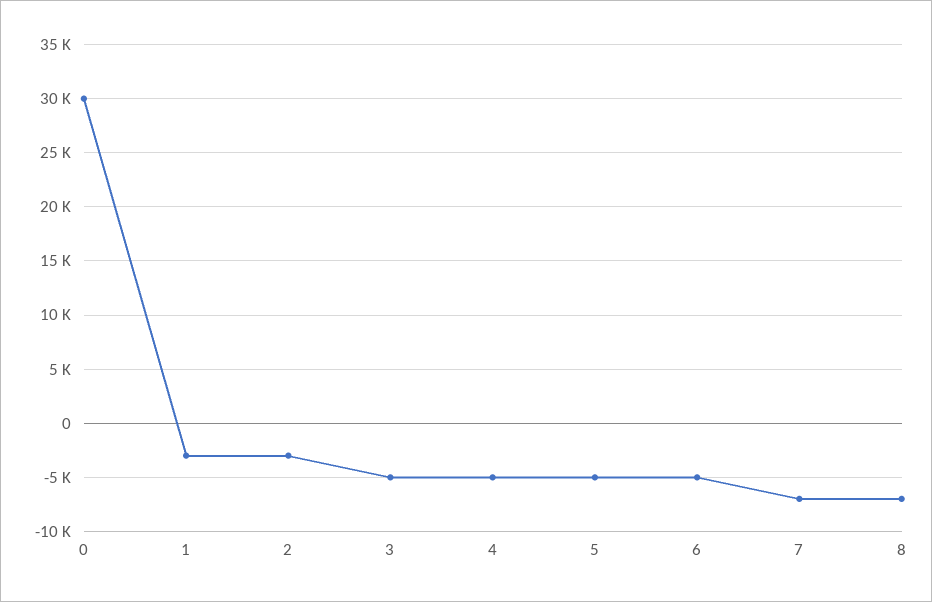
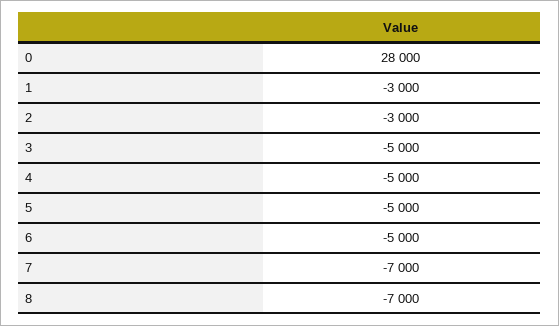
  {
-   "0": 30000,
+   "0": 28000,
    "1": -3000,
    "2": -3000,
    "3": -5000,
    "4": -5000,
    "5": -5000,
    "6": -5000,
    "7": -7000,
    "8": -7000
  }

